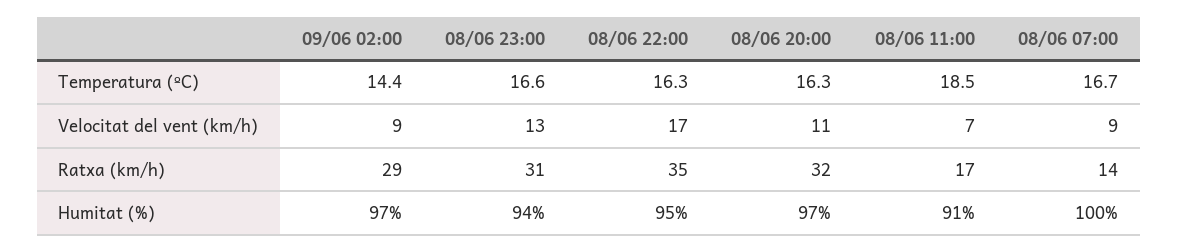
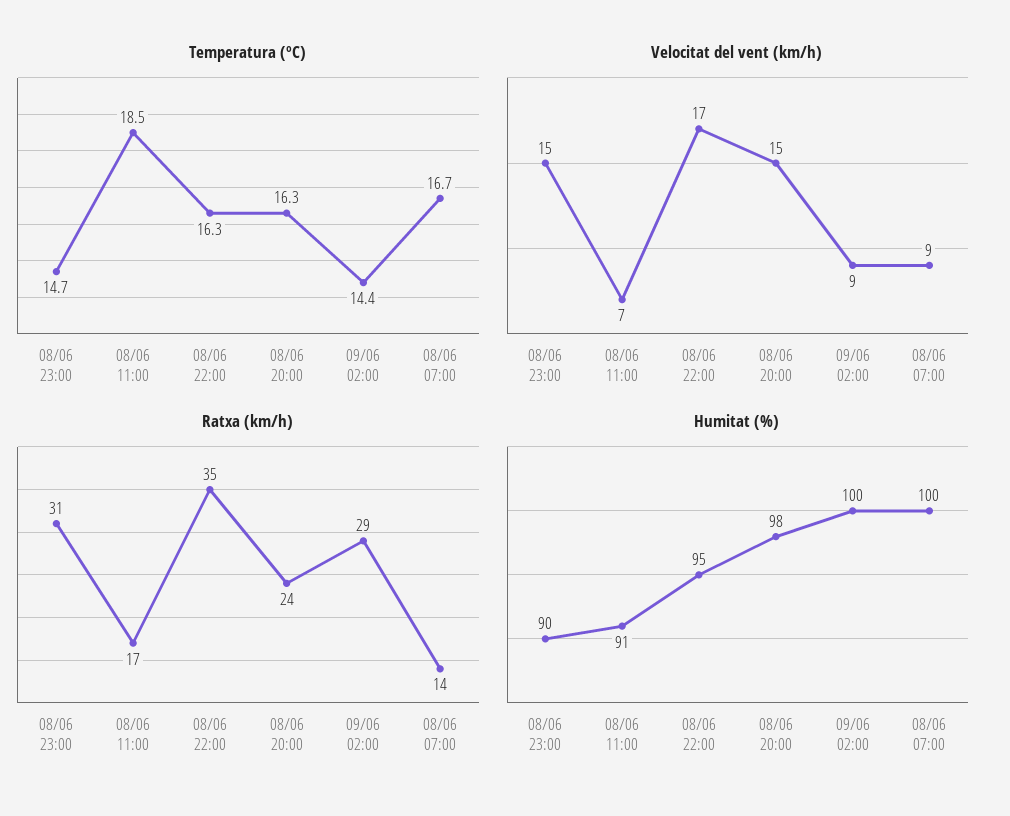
  {
    "Temperatura (ºC)": {
      "09/06 02:00": 14.4,
-     "08/06 23:00": 16.6,
+     "08/06 23:00": 14.7,
      "08/06 22:00": 16.3,
      "08/06 20:00": 16.3,
      "08/06 11:00": 18.5,
      "08/06 07:00": 16.7
    },
    "Velocitat del vent (km/h)": {
      "09/06 02:00": 9,
-     "08/06 23:00": 13,
+     "08/06 23:00": 15,
      "08/06 22:00": 17,
-     "08/06 20:00": 11,
+     "08/06 20:00": 15,
      "08/06 11:00": 7,
      "08/06 07:00": 9
    },
    "Ratxa (km/h)": {
      "09/06 02:00": 29,
      "08/06 23:00": 31,
      "08/06 22:00": 35,
-     "08/06 20:00": 32,
+     "08/06 20:00": 24,
      "08/06 11:00": 17,
      "08/06 07:00": 14
    },
    "Humitat (%)": {
-     "09/06 02:00": 97,
+     "09/06 02:00": 100,
-     "08/06 23:00": 94,
+     "08/06 23:00": 90,
      "08/06 22:00": 95,
-     "08/06 20:00": 97,
+     "08/06 20:00": 98,
      "08/06 11:00": 91,
      "08/06 07:00": 100
    }
  }

